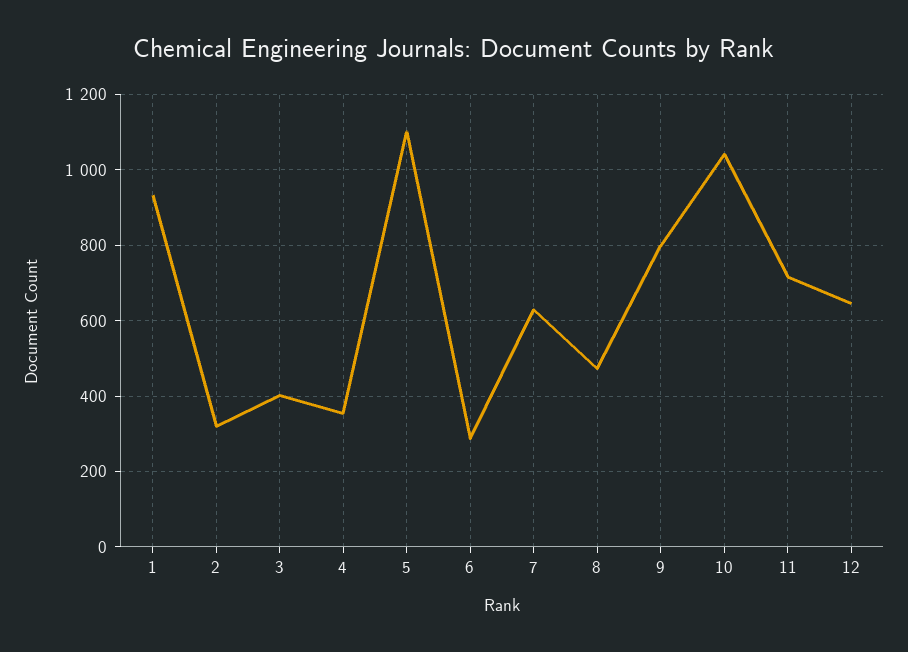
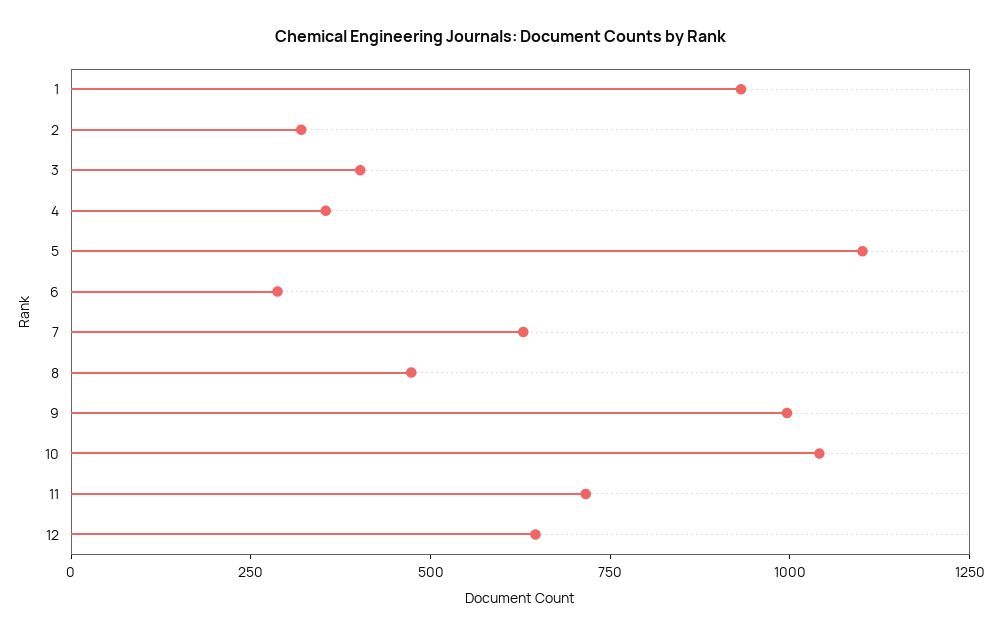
  {
    "1": 940,
    "2": 320,
    "3": 400,
    "4": 360,
    "5": 1100,
    "6": 280,
    "7": 620,
    "8": 480,
-   "9": 800,
+   "9": 1000,
    "10": 1040,
    "11": 720,
    "12": 640
  }

